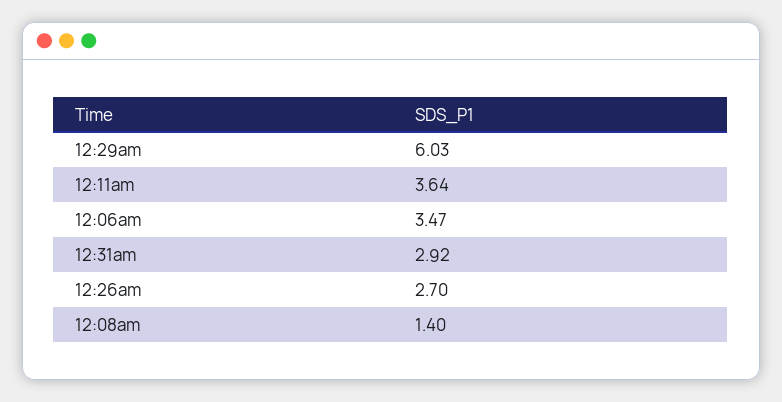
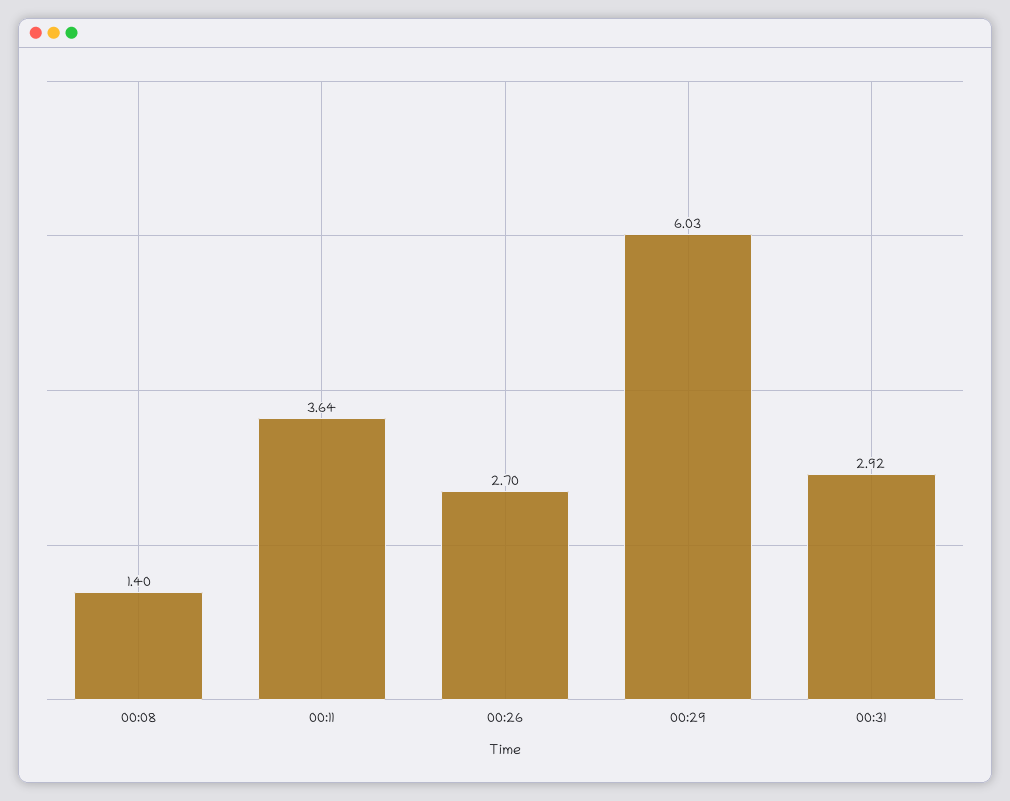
  {
    "12:29am": 6.03,
    "12:11am": 3.64,
-   "12:06am": 3.47,
    "12:31am": 2.92,
    "12:26am": 2.7,
    "12:08am": 1.4
  }

